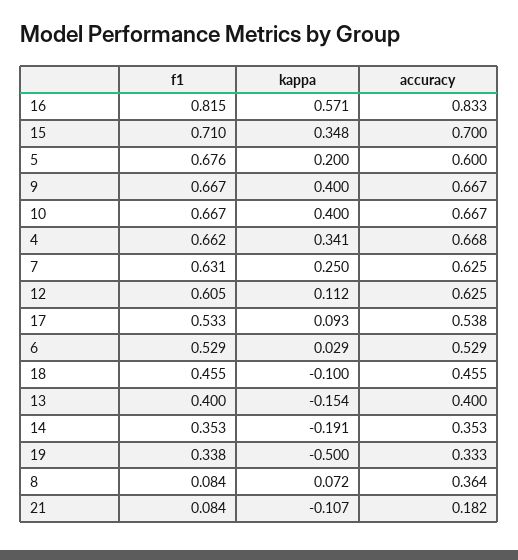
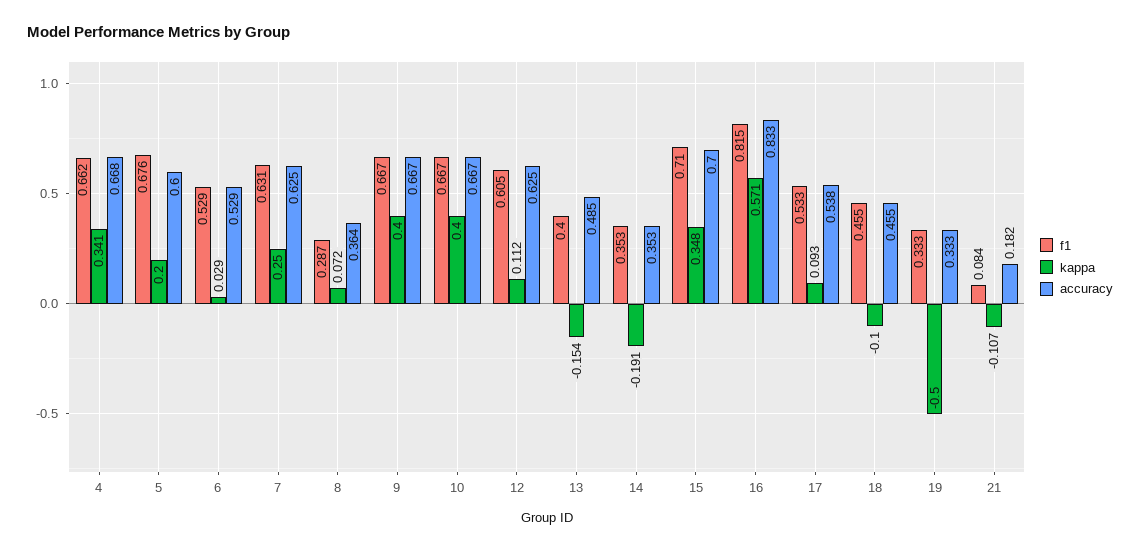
  {
    "f1": {
      "16": 0.815,
      "15": 0.71,
      "5": 0.676,
      "9": 0.667,
      "10": 0.667,
      "4": 0.662,
      "7": 0.631,
      "12": 0.605,
      "17": 0.533,
      "6": 0.529,
      "18": 0.455,
      "13": 0.4,
      "14": 0.353,
-     "19": 0.338,
+     "19": 0.333,
-     "8": 0.084,
+     "8": 0.287,
      "21": 0.084
    },
    "kappa": {
      "16": 0.571,
      "15": 0.348,
      "5": 0.2,
      "9": 0.4,
      "10": 0.4,
      "4": 0.341,
      "7": 0.25,
      "12": 0.112,
      "17": 0.093,
      "6": 0.029,
      "18": -0.1,
      "13": -0.154,
      "14": -0.191,
      "19": -0.5,
      "8": 0.072,
      "21": -0.107
    },
    "accuracy": {
      "16": 0.833,
      "15": 0.7,
      "5": 0.6,
      "9": 0.667,
      "10": 0.667,
      "4": 0.668,
      "7": 0.625,
      "12": 0.625,
      "17": 0.538,
      "6": 0.529,
      "18": 0.455,
-     "13": 0.4,
+     "13": 0.485,
      "14": 0.353,
      "19": 0.333,
      "8": 0.364,
      "21": 0.182
    }
  }

